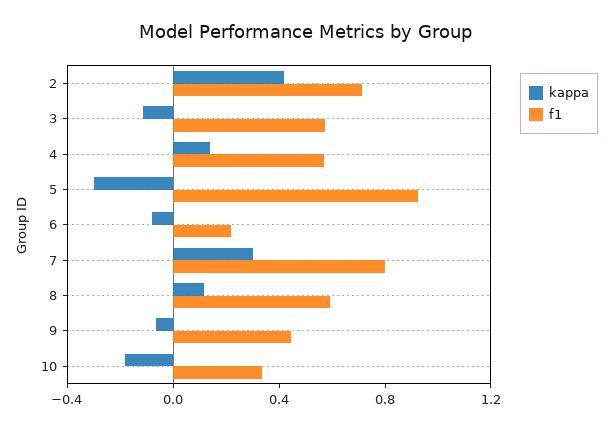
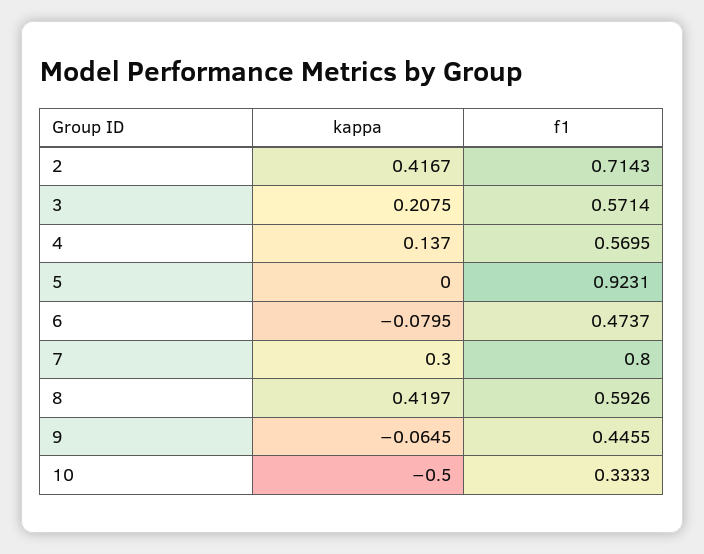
  {
    "kappa": {
      "2": 0.4167,
-     "3": -0.1,
+     "3": 0.2075,
      "4": 0.137,
-     "5": -0.3,
+     "5": 0,
      "6": -0.0795,
      "7": 0.3,
-     "8": 0.1,
+     "8": 0.4197,
      "9": -0.0645,
-     "10": -0.2
+     "10": -0.5
    },
    "f1": {
      "2": 0.7143,
      "3": 0.5714,
      "4": 0.5695,
      "5": 0.9231,
-     "6": 0.2,
+     "6": 0.4737,
      "7": 0.8,
      "8": 0.5926,
      "9": 0.4455,
      "10": 0.3333
    }
  }

